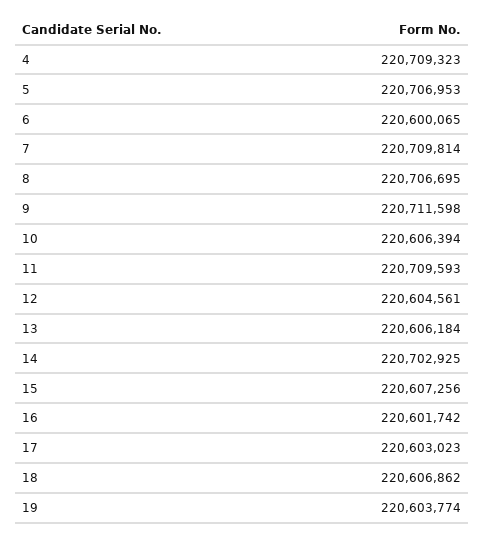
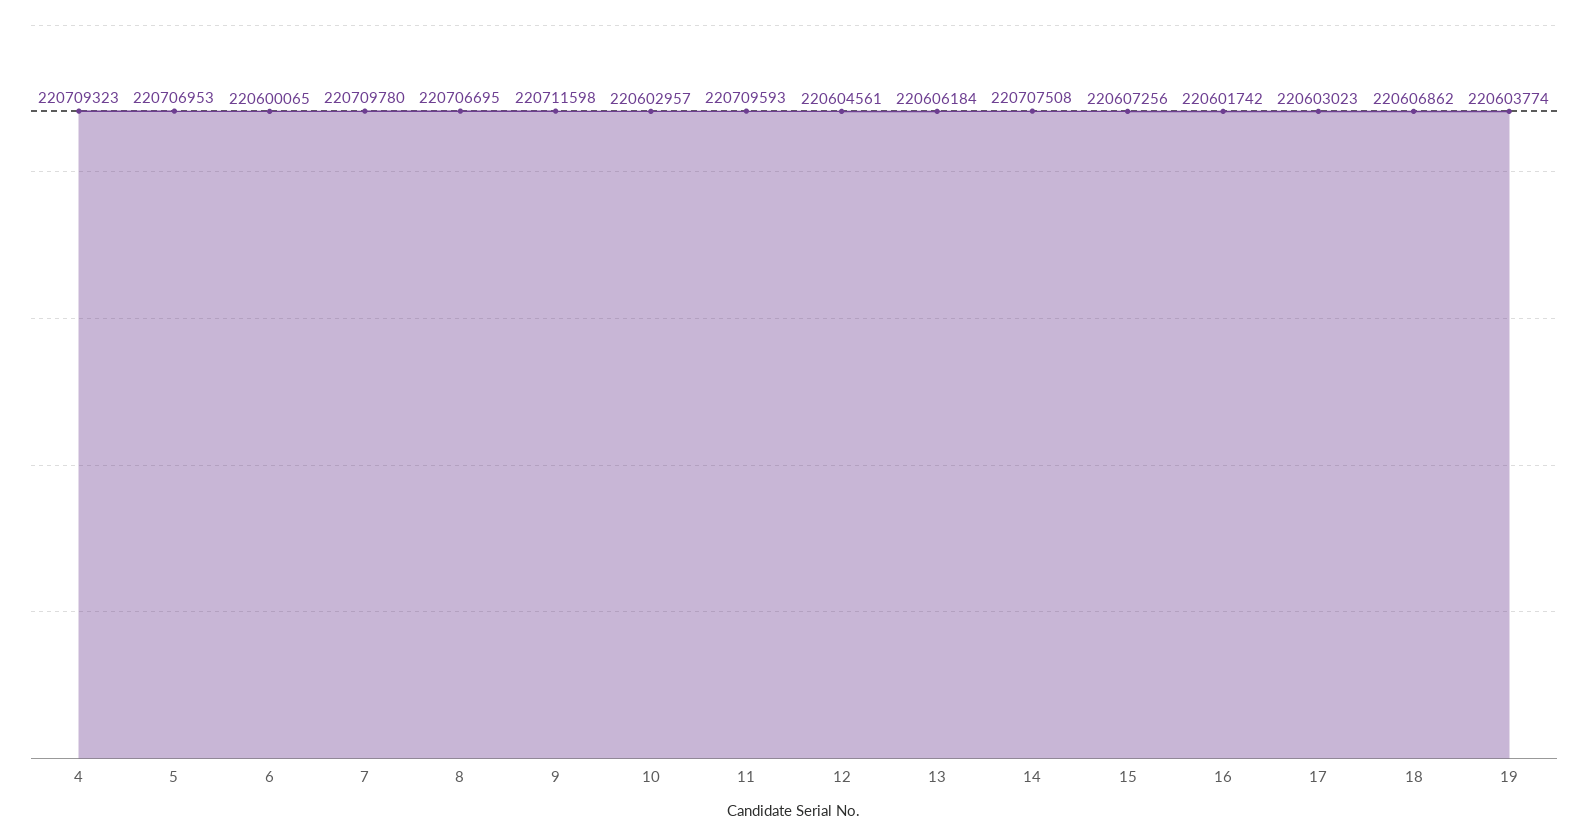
  {
    "4": 220709323,
    "5": 220706953,
    "6": 220600065,
-   "7": 220709814,
+   "7": 220709780,
    "8": 220706695,
    "9": 220711598,
-   "10": 220606394,
+   "10": 220602957,
    "11": 220709593,
    "12": 220604561,
    "13": 220606184,
-   "14": 220702925,
+   "14": 220707508,
    "15": 220607256,
    "16": 220601742,
    "17": 220603023,
    "18": 220606862,
    "19": 220603774
  }

